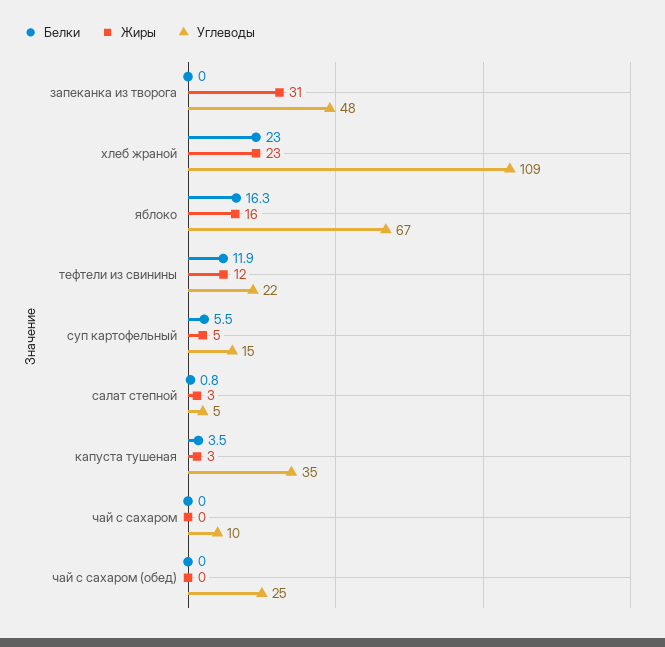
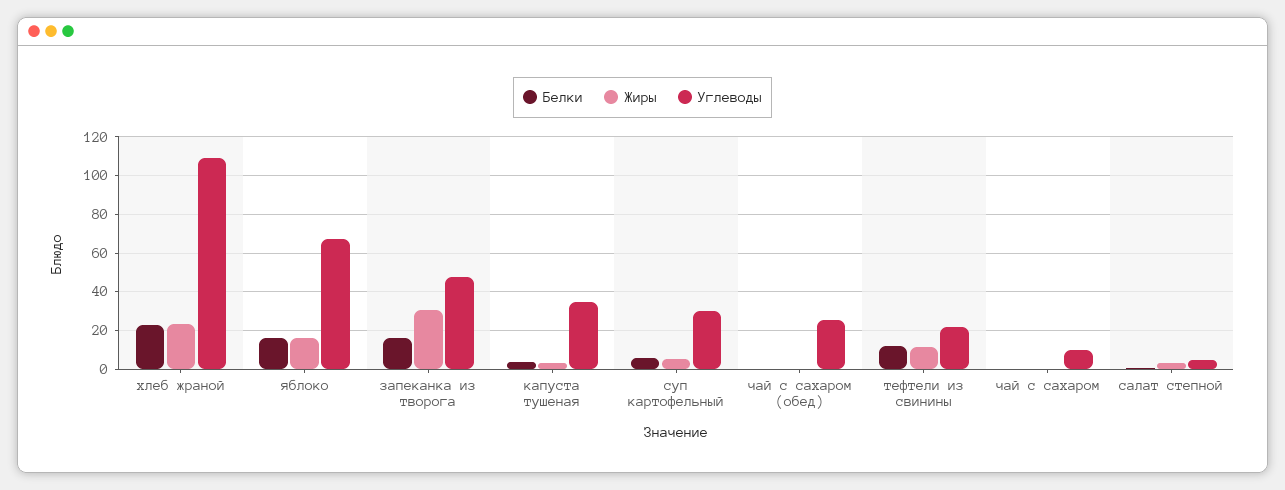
  {
    "Белки": {
-     "запеканка из творога": 0,
+     "запеканка из творога": 15,
      "хлеб жраной": 23,
      "яблоко": 16.3,
      "тефтели из свинины": 11.9,
      "суп картофельный": 5.5,
      "салат степной": 0.8,
      "капуста тушеная": 3.5,
      "чай с сахаром": 0,
      "чай с сахаром (обед)": 0
    },
    "Жиры": {
      "запеканка из творога": 31,
      "хлеб жраной": 23,
      "яблоко": 16,
      "тефтели из свинины": 12,
      "суп картофельный": 5,
      "салат степной": 3,
      "капуста тушеная": 3,
      "чай с сахаром": 0,
      "чай с сахаром (обед)": 0
    },
    "Углеводы": {
      "запеканка из творога": 48,
      "хлеб жраной": 109,
      "яблоко": 67,
      "тефтели из свинины": 22,
-     "суп картофельный": 15,
+     "суп картофельный": 30,
      "салат степной": 5,
      "капуста тушеная": 35,
      "чай с сахаром": 10,
      "чай с сахаром (обед)": 25
    }
  }

